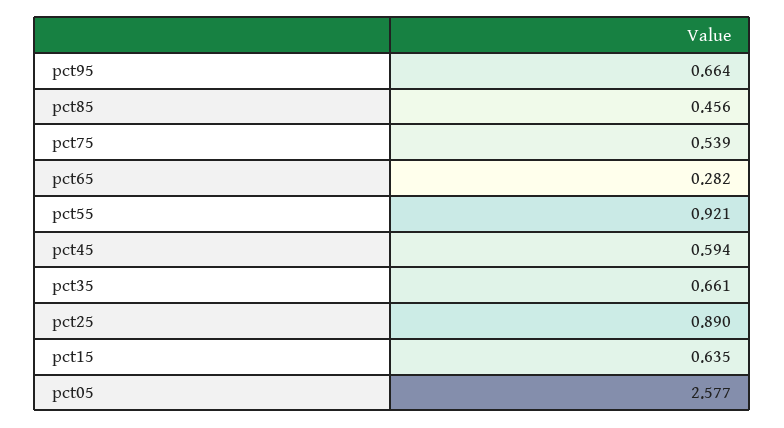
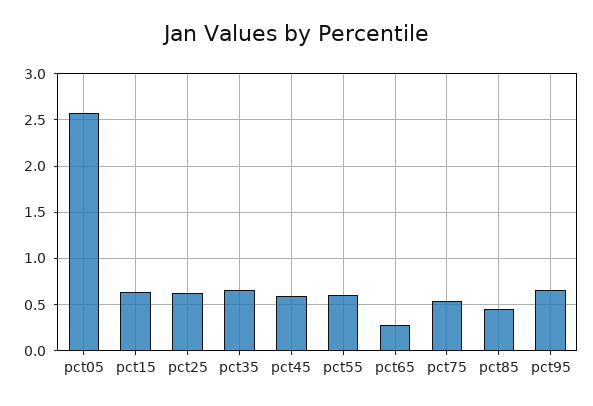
  {
    "pct95": 0.664,
    "pct85": 0.456,
    "pct75": 0.539,
    "pct65": 0.282,
-   "pct55": 0.921,
+   "pct55": 0.6,
    "pct45": 0.594,
    "pct35": 0.661,
-   "pct25": 0.89,
+   "pct25": 0.6,
    "pct15": 0.635,
    "pct05": 2.577
  }

